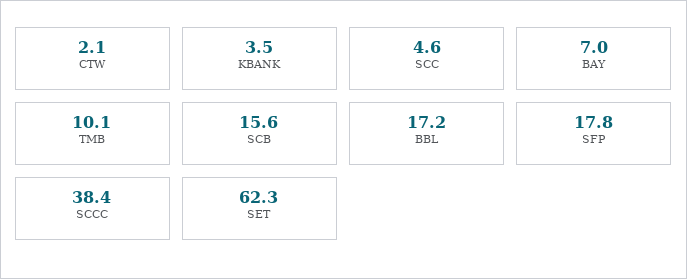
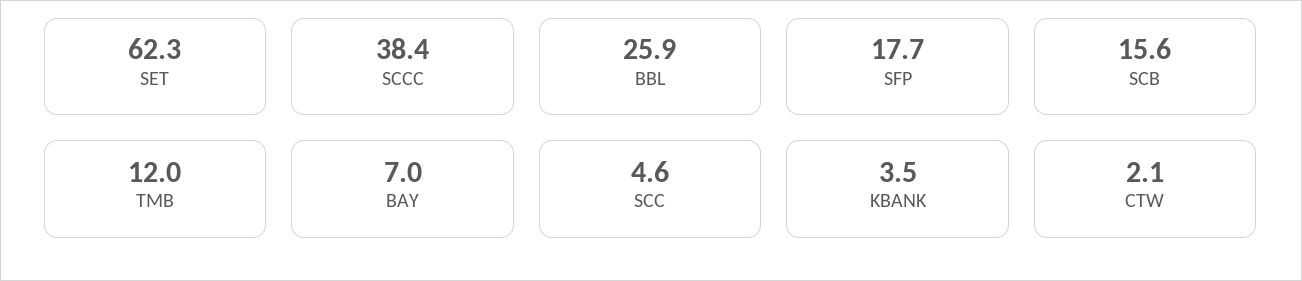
  {
    "CTW": 2.1,
    "KBANK": 3.5,
    "SCC": 4.6,
    "BAY": 7,
-   "TMB": 10.1,
+   "TMB": 12,
    "SCB": 15.6,
-   "BBL": 17.2,
+   "BBL": 25.9,
-   "SFP": 17.8,
+   "SFP": 17.7,
    "SCCC": 38.4,
    "SET": 62.3
  }

